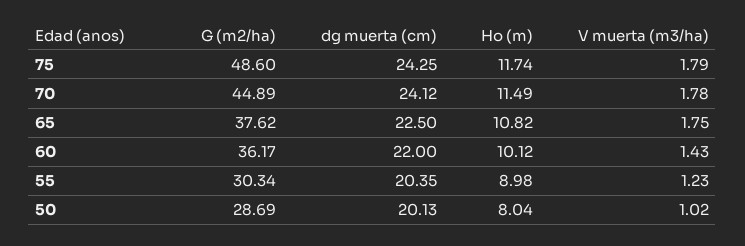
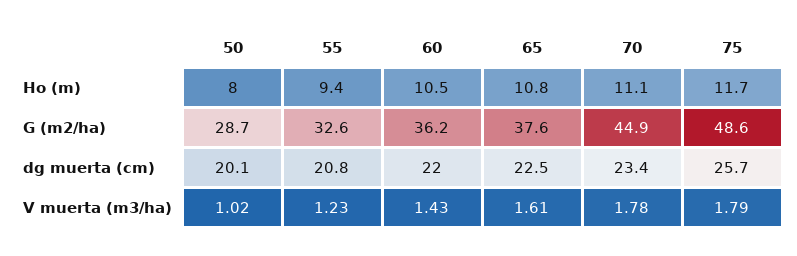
  {
    "G (m2/ha)": {
      "75": 48.6,
      "70": 44.89,
      "65": 37.62,
      "60": 36.17,
-     "55": 30.34,
+     "55": 32.6,
      "50": 28.69
    },
    "dg muerta (cm)": {
-     "75": 24.25,
+     "75": 25.7,
-     "70": 24.12,
+     "70": 23.4,
      "65": 22.5,
      "60": 22,
-     "55": 20.35,
+     "55": 20.8,
      "50": 20.13
    },
    "Ho (m)": {
      "75": 11.74,
-     "70": 11.49,
+     "70": 11.1,
      "65": 10.82,
-     "60": 10.12,
+     "60": 10.5,
-     "55": 8.98,
+     "55": 9.4,
      "50": 8.04
    },
    "V muerta (m3/ha)": {
      "75": 1.79,
      "70": 1.78,
-     "65": 1.75,
+     "65": 1.61,
      "60": 1.43,
      "55": 1.23,
      "50": 1.02
    }
  }

